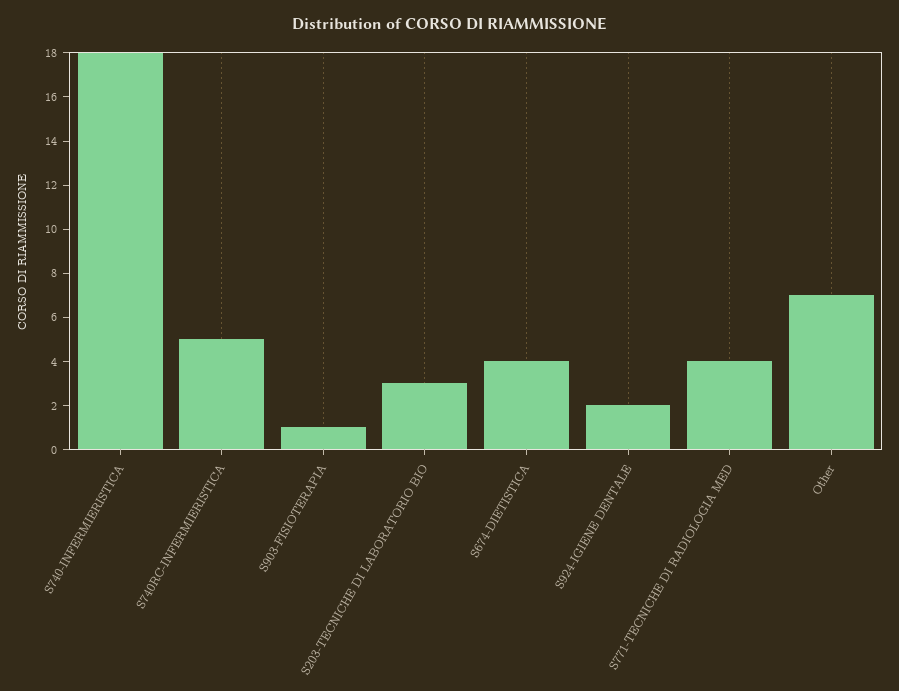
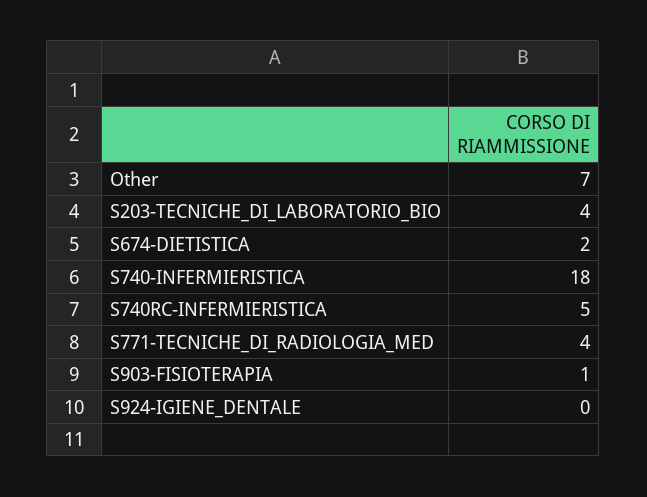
  {
    "S740-INFERMIERISTICA": 18,
    "S740RC-INFERMIERISTICA": 5,
    "S903-FISIOTERAPIA": 1,
-   "S203-TECNICHE DI LABORATORIO BIO": 3,
+   "S203-TECNICHE DI LABORATORIO BIO": 4,
-   "S674-DIETISTICA": 4,
+   "S674-DIETISTICA": 2,
-   "S924-IGIENE DENTALE": 2,
+   "S924-IGIENE DENTALE": 0,
    "S771-TECNICHE DI RADIOLOGIA MED": 4,
    "Other": 7
  }

